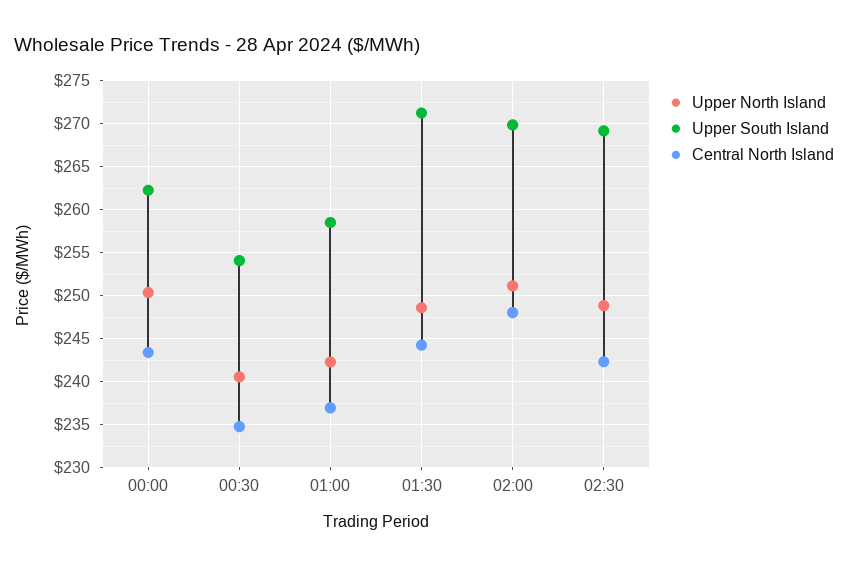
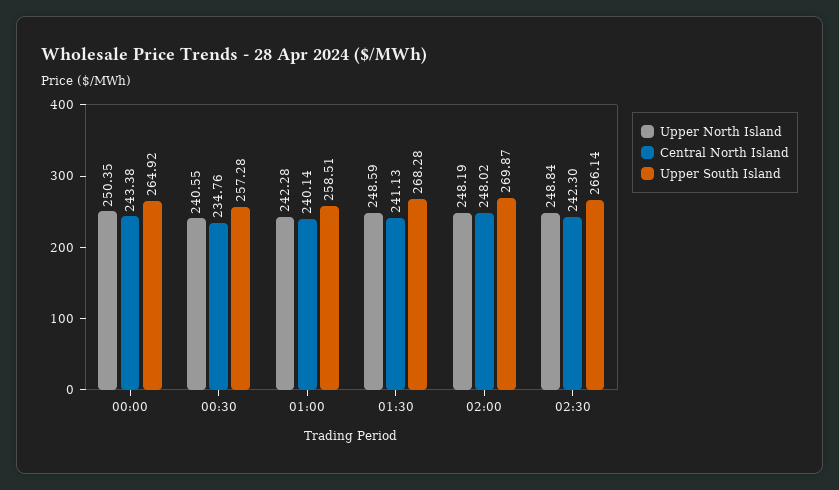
  {
    "Upper North Island": {
      "00:00": 250.35,
      "00:30": 240.55,
      "01:00": 242.28,
      "01:30": 248.59,
-     "02:00": 251,
+     "02:00": 248.19,
      "02:30": 248.84
    },
    "Upper South Island": {
-     "00:00": 262,
+     "00:00": 264.92,
-     "00:30": 254,
+     "00:30": 257.28,
      "01:00": 258.51,
-     "01:30": 271,
+     "01:30": 268.28,
      "02:00": 269.87,
-     "02:30": 269
+     "02:30": 266.14
    },
    "Central North Island": {
      "00:00": 243.38,
      "00:30": 234.76,
-     "01:00": 237,
+     "01:00": 240.14,
-     "01:30": 244,
+     "01:30": 241.13,
      "02:00": 248.02,
      "02:30": 242.3
    }
  }

